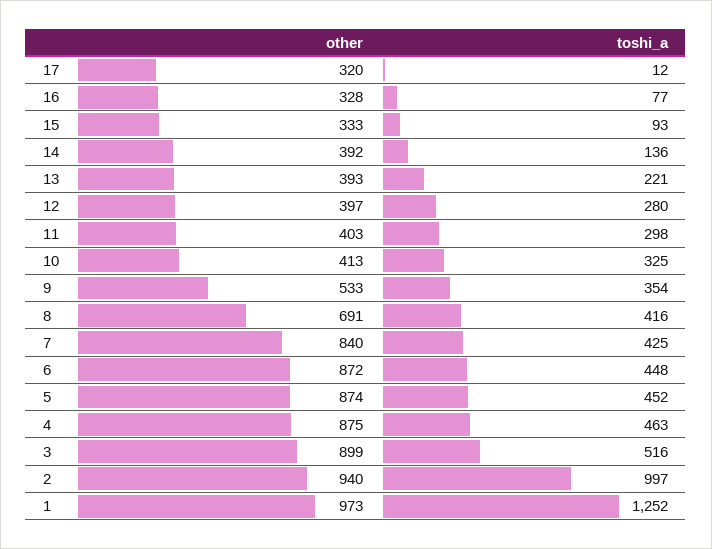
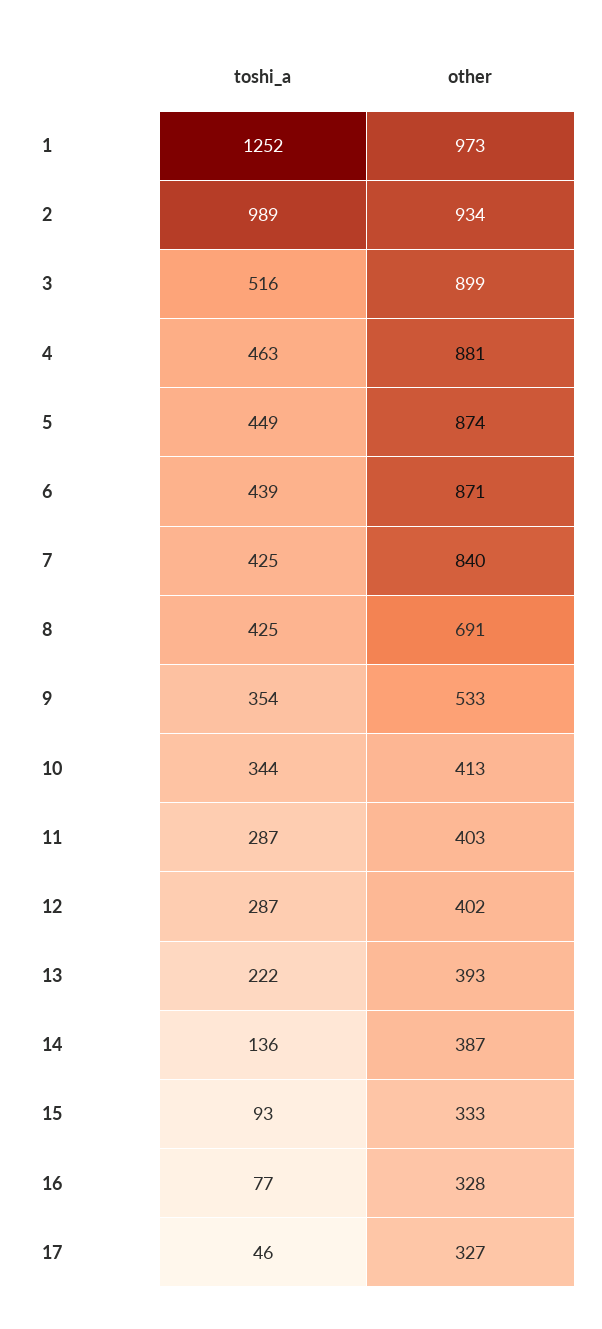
  {
    "other": {
-     "17": 320,
+     "17": 327,
      "16": 328,
      "15": 333,
-     "14": 392,
+     "14": 387,
      "13": 393,
-     "12": 397,
+     "12": 402,
      "11": 403,
      "10": 413,
      "9": 533,
      "8": 691,
      "7": 840,
-     "6": 872,
+     "6": 871,
      "5": 874,
-     "4": 875,
+     "4": 881,
      "3": 899,
-     "2": 940,
+     "2": 934,
      "1": 973
    },
    "toshi_a": {
-     "17": 12,
+     "17": 46,
      "16": 77,
      "15": 93,
      "14": 136,
-     "13": 221,
+     "13": 222,
-     "12": 280,
+     "12": 287,
-     "11": 298,
+     "11": 287,
-     "10": 325,
+     "10": 344,
      "9": 354,
-     "8": 416,
+     "8": 425,
      "7": 425,
-     "6": 448,
+     "6": 439,
-     "5": 452,
+     "5": 449,
      "4": 463,
      "3": 516,
-     "2": 997,
+     "2": 989,
      "1": 1252
    }
  }

